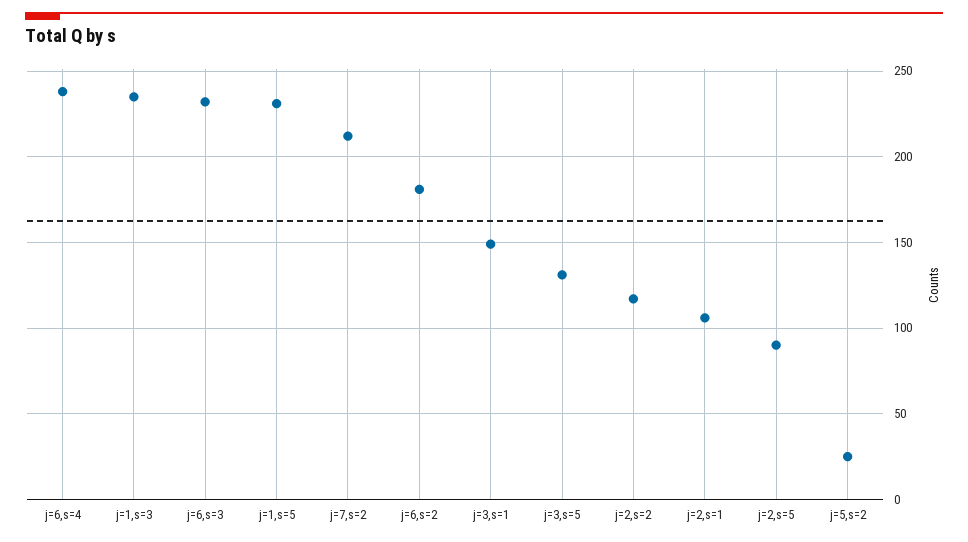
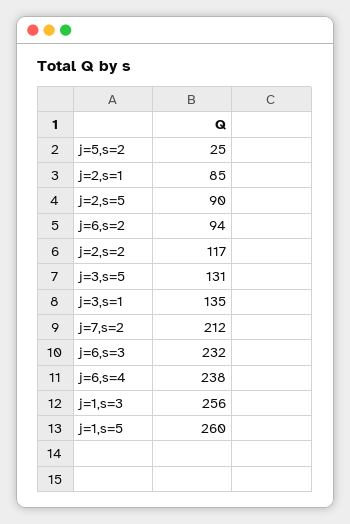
  {
    "j=6,s=4": 238,
-   "j=1,s=3": 235,
+   "j=1,s=3": 256,
    "j=6,s=3": 232,
-   "j=1,s=5": 230,
+   "j=1,s=5": 260,
    "j=7,s=2": 212,
-   "j=6,s=2": 180,
+   "j=6,s=2": 94,
-   "j=3,s=1": 150,
+   "j=3,s=1": 135,
    "j=3,s=5": 131,
    "j=2,s=2": 117,
-   "j=2,s=1": 105,
+   "j=2,s=1": 85,
    "j=2,s=5": 90,
    "j=5,s=2": 25
  }

